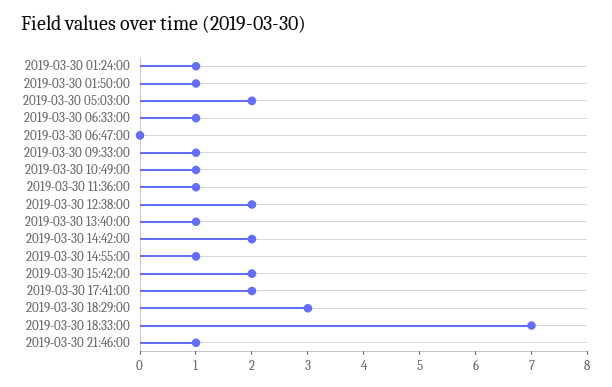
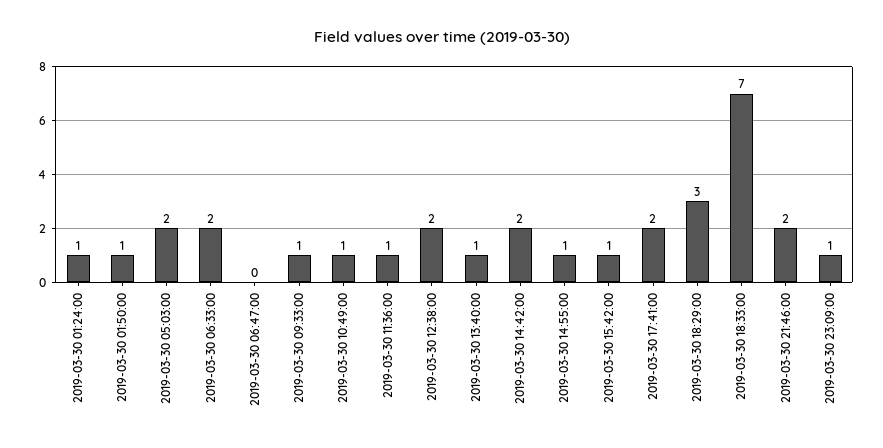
  {
    "2019-03-30 01:24:00": 1,
    "2019-03-30 01:50:00": 1,
    "2019-03-30 05:03:00": 2,
-   "2019-03-30 06:33:00": 1,
+   "2019-03-30 06:33:00": 2,
    "2019-03-30 06:47:00": 0,
    "2019-03-30 09:33:00": 1,
    "2019-03-30 10:49:00": 1,
    "2019-03-30 11:36:00": 1,
    "2019-03-30 12:38:00": 2,
    "2019-03-30 13:40:00": 1,
    "2019-03-30 14:42:00": 2,
    "2019-03-30 14:55:00": 1,
-   "2019-03-30 15:42:00": 2,
+   "2019-03-30 15:42:00": 1,
    "2019-03-30 17:41:00": 2,
    "2019-03-30 18:29:00": 3,
    "2019-03-30 18:33:00": 7,
-   "2019-03-30 21:46:00": 1
+   "2019-03-30 21:46:00": 2,
+   "2019-03-30 23:09:00": 1
  }

